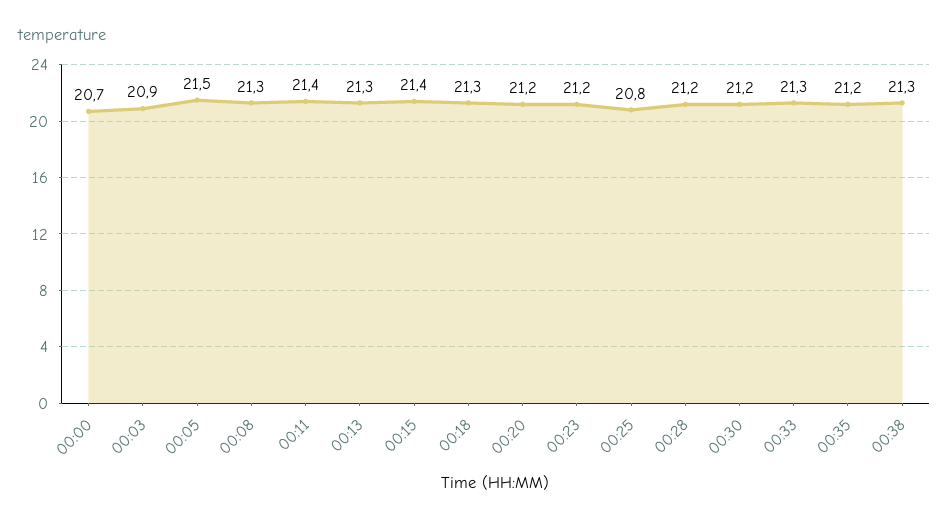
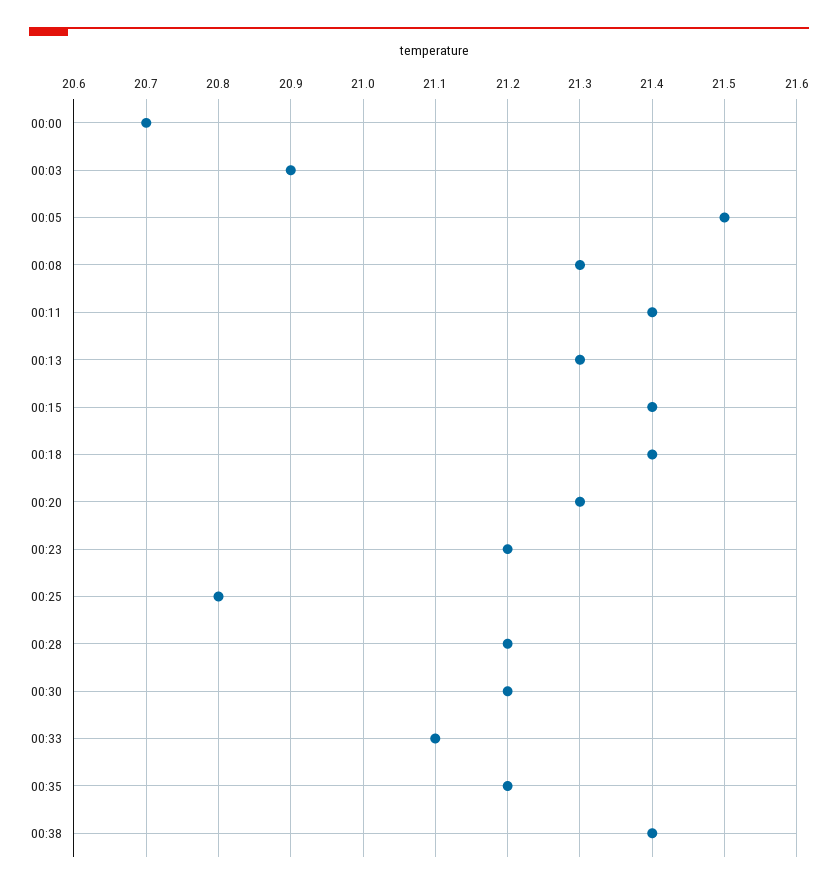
  {
    "00:00": 20.7,
    "00:03": 20.9,
    "00:05": 21.5,
    "00:08": 21.3,
    "00:11": 21.4,
    "00:13": 21.3,
    "00:15": 21.4,
-   "00:18": 21.3,
+   "00:18": 21.4,
-   "00:20": 21.2,
+   "00:20": 21.3,
    "00:23": 21.2,
    "00:25": 20.8,
    "00:28": 21.2,
    "00:30": 21.2,
-   "00:33": 21.3,
+   "00:33": 21.1,
    "00:35": 21.2,
-   "00:38": 21.3
+   "00:38": 21.4
  }

